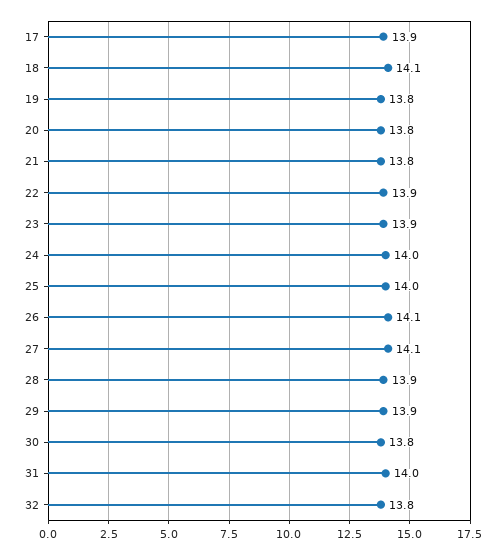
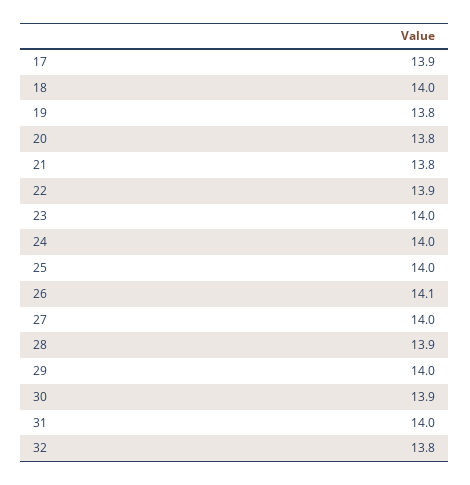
  {
    "17": 13.9,
-   "18": 14.1,
+   "18": 14,
    "19": 13.8,
    "20": 13.8,
    "21": 13.8,
    "22": 13.9,
-   "23": 13.9,
+   "23": 14,
    "24": 14,
    "25": 14,
    "26": 14.1,
-   "27": 14.1,
+   "27": 14,
    "28": 13.9,
-   "29": 13.9,
+   "29": 14,
-   "30": 13.8,
+   "30": 13.9,
    "31": 14,
    "32": 13.8
  }

